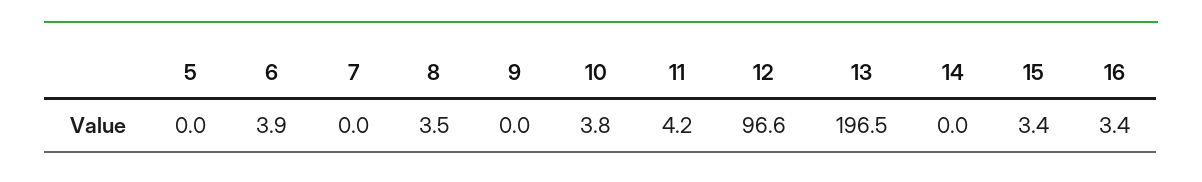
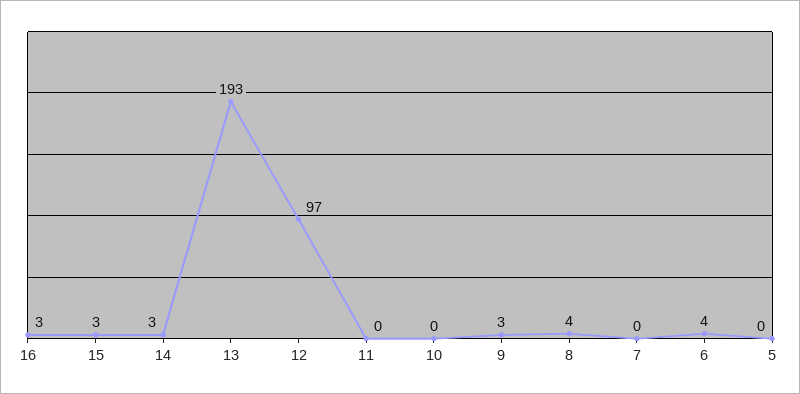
  {
    "5": 0,
    "6": 3.9,
    "7": 0,
    "8": 3.5,
-   "9": 0,
+   "9": 3,
-   "10": 3.8,
+   "10": 0,
-   "11": 4.2,
+   "11": 0,
    "12": 96.6,
-   "13": 196.5,
+   "13": 193,
-   "14": 0,
+   "14": 3,
    "15": 3.4,
    "16": 3.4
  }

